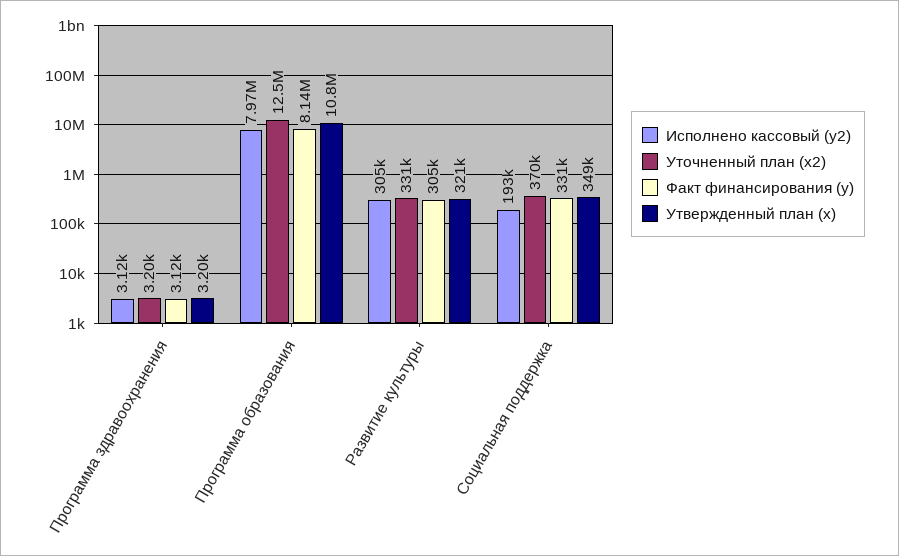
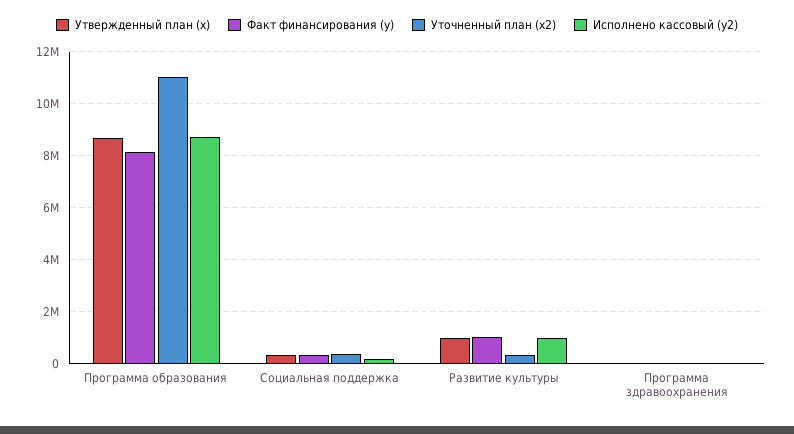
  {
    "Исполнено кассовый (y2)": {
      "Программа здравоохранения": 3120,
-     "Программа образования": 7970000,
+     "Программа образования": 8750000,
-     "Развитие культуры": 305000,
+     "Развитие культуры": 1000000,
      "Социальная поддержка": 193000
    },
    "Уточненный план (x2)": {
      "Программа здравоохранения": 3200,
-     "Программа образования": 12500000,
+     "Программа образования": 11000000,
      "Развитие культуры": 331000,
      "Социальная поддержка": 370000
    },
    "Факт финансирования (y)": {
      "Программа здравоохранения": 3120,
      "Программа образования": 8140000,
-     "Развитие культуры": 305000,
+     "Развитие культуры": 1000000,
      "Социальная поддержка": 331000
    },
    "Утвержденный план (x)": {
      "Программа здравоохранения": 3200,
-     "Программа образования": 10800000,
+     "Программа образования": 8750000,
-     "Развитие культуры": 321000,
+     "Развитие культуры": 1000000,
      "Социальная поддержка": 349000
    }
  }

